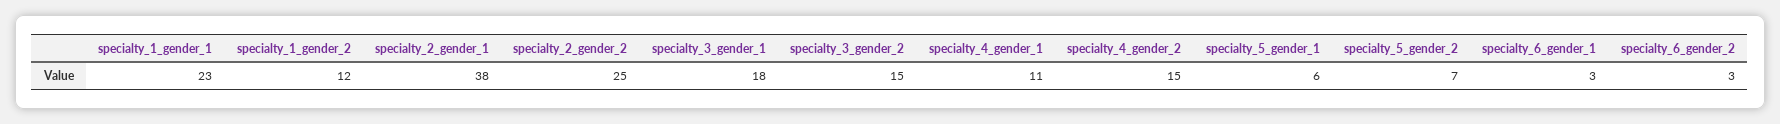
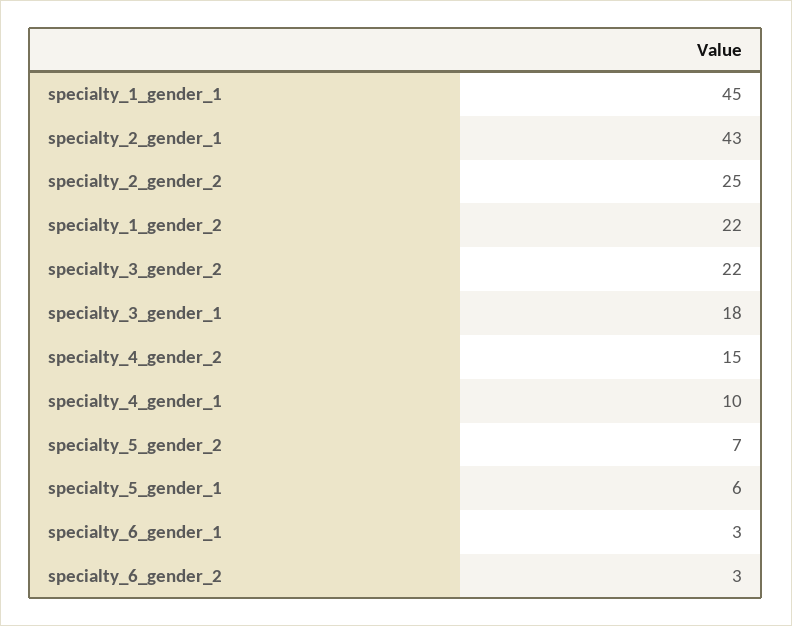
  {
-   "specialty_1_gender_1": 23,
+   "specialty_1_gender_1": 45,
-   "specialty_1_gender_2": 12,
+   "specialty_1_gender_2": 22,
-   "specialty_2_gender_1": 38,
+   "specialty_2_gender_1": 43,
    "specialty_2_gender_2": 25,
    "specialty_3_gender_1": 18,
-   "specialty_3_gender_2": 15,
+   "specialty_3_gender_2": 22,
-   "specialty_4_gender_1": 11,
+   "specialty_4_gender_1": 10,
    "specialty_4_gender_2": 15,
    "specialty_5_gender_1": 6,
    "specialty_5_gender_2": 7,
    "specialty_6_gender_1": 3,
    "specialty_6_gender_2": 3
  }

